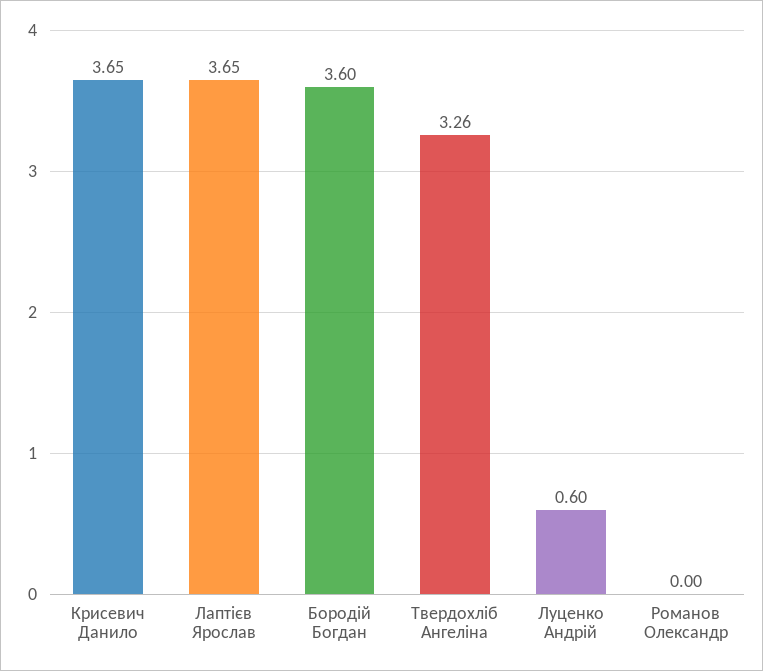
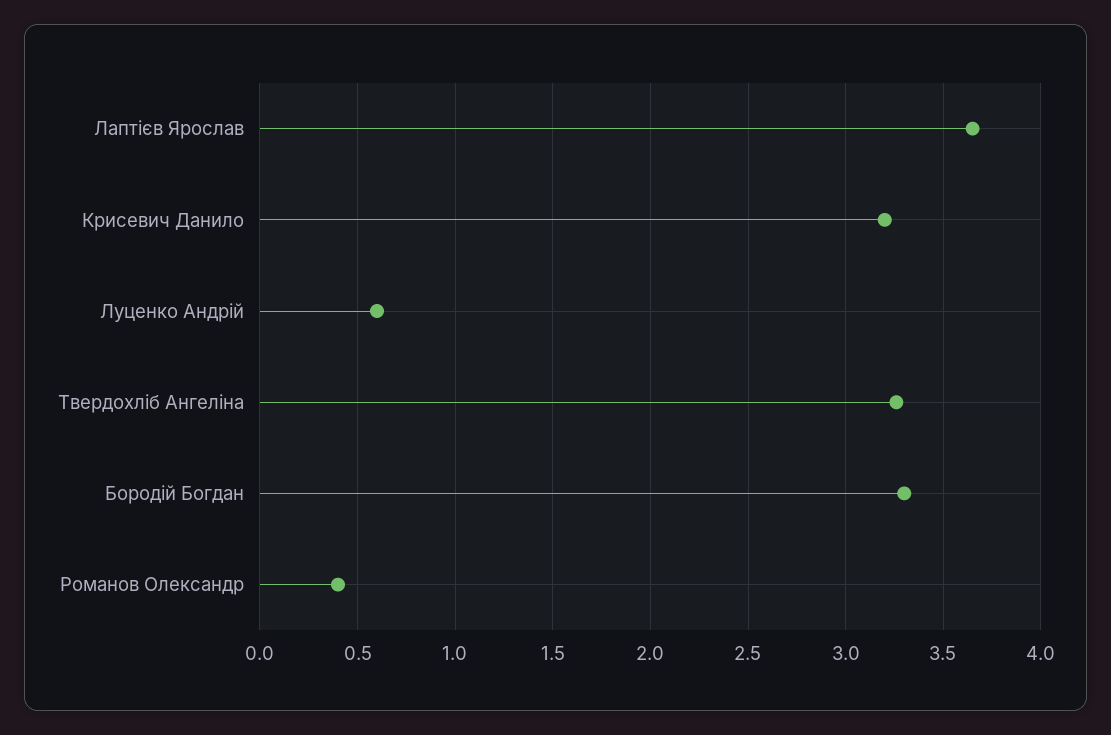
  {
-   "Крисевич Данило": 3.65,
+   "Крисевич Данило": 3.2,
    "Лаптієв Ярослав": 3.65,
-   "Бородій Богдан": 3.6,
+   "Бородій Богдан": 3.3,
    "Твердохліб Ангеліна": 3.26,
    "Луценко Андрій": 0.6,
-   "Романов Олександр": 0
+   "Романов Олександр": 0.4
  }

